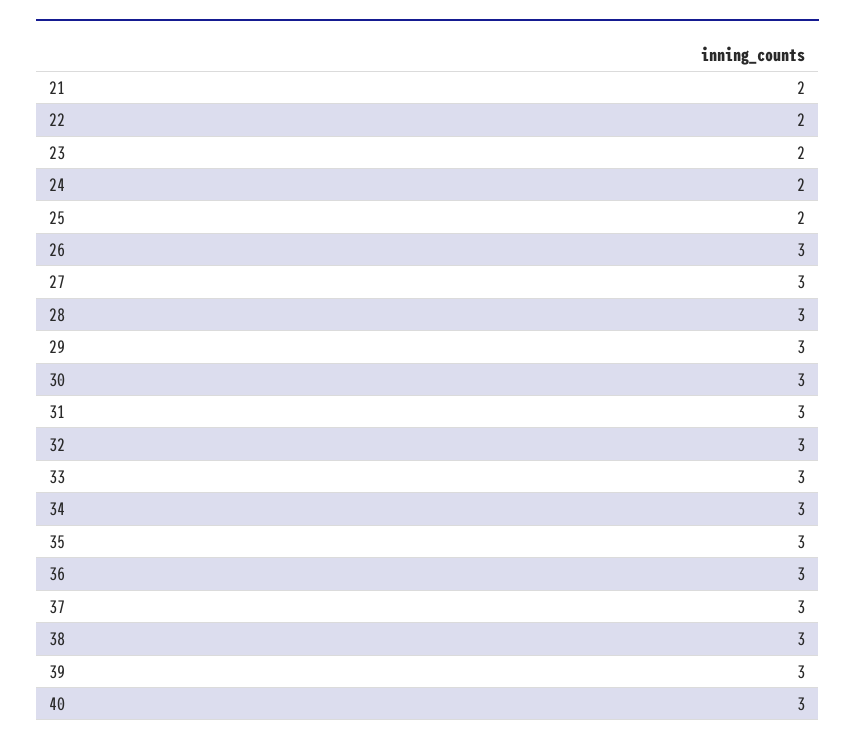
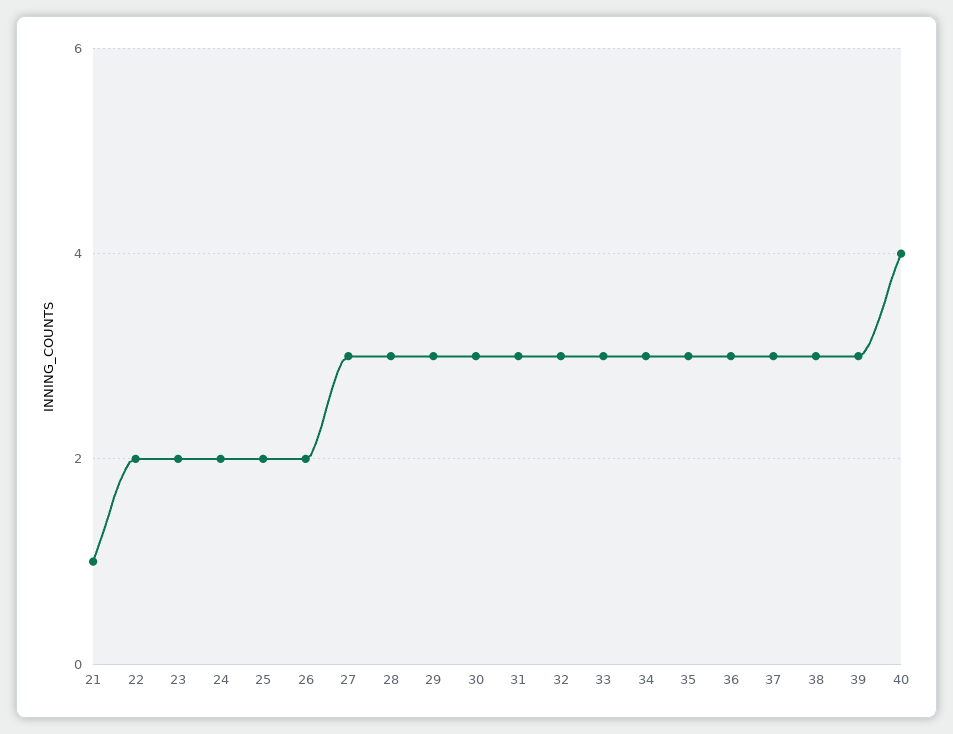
  {
-   "21": 2,
+   "21": 1,
    "22": 2,
    "23": 2,
    "24": 2,
    "25": 2,
-   "26": 3,
+   "26": 2,
    "27": 3,
    "28": 3,
    "29": 3,
    "30": 3,
    "31": 3,
    "32": 3,
    "33": 3,
    "34": 3,
    "35": 3,
    "36": 3,
    "37": 3,
    "38": 3,
    "39": 3,
-   "40": 3
+   "40": 4
  }

